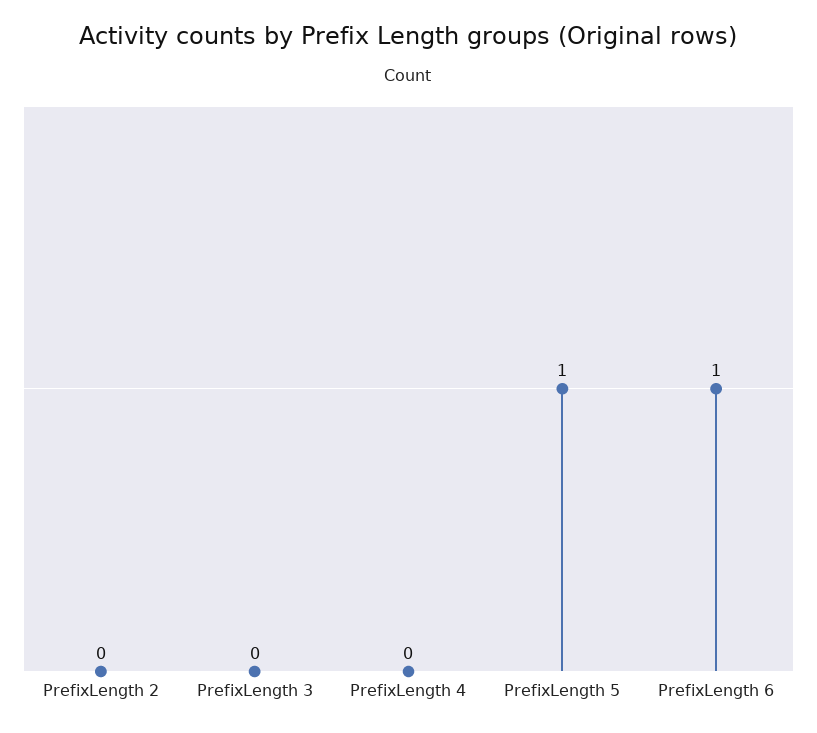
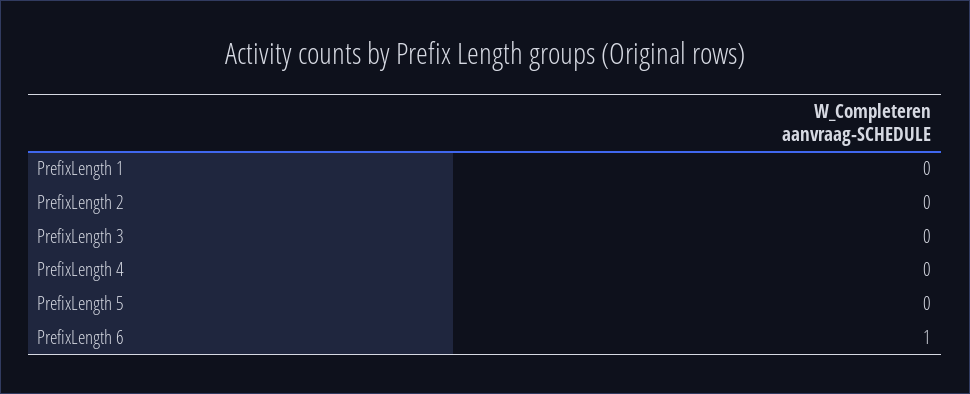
  {
    "PrefixLength 2": 0,
    "PrefixLength 3": 0,
    "PrefixLength 4": 0,
-   "PrefixLength 5": 1,
+   "PrefixLength 5": 0,
-   "PrefixLength 6": 1
+   "PrefixLength 6": 1,
+   "PrefixLength 1": 0
  }

